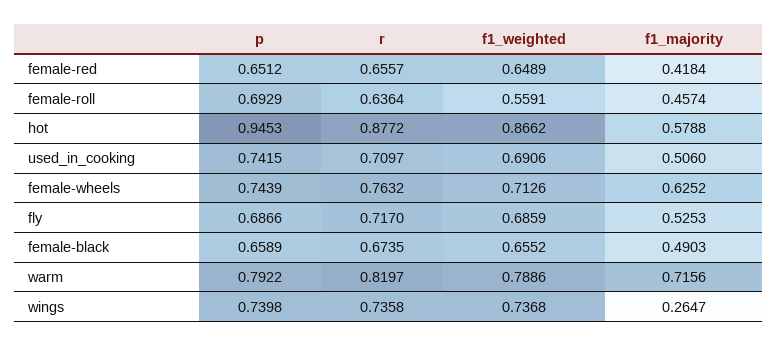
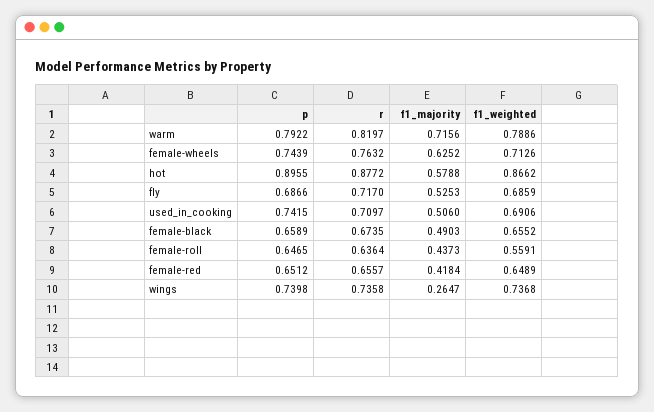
  {
    "p": {
      "female-red": 0.6512,
-     "female-roll": 0.6929,
+     "female-roll": 0.6465,
-     "hot": 0.9453,
+     "hot": 0.8955,
      "used_in_cooking": 0.7415,
      "female-wheels": 0.7439,
      "fly": 0.6866,
      "female-black": 0.6589,
      "warm": 0.7922,
      "wings": 0.7398
    },
    "r": {
      "female-red": 0.6557,
      "female-roll": 0.6364,
      "hot": 0.8772,
      "used_in_cooking": 0.7097,
      "female-wheels": 0.7632,
      "fly": 0.717,
      "female-black": 0.6735,
      "warm": 0.8197,
      "wings": 0.7358
    },
    "f1_weighted": {
      "female-red": 0.6489,
      "female-roll": 0.5591,
      "hot": 0.8662,
      "used_in_cooking": 0.6906,
      "female-wheels": 0.7126,
      "fly": 0.6859,
      "female-black": 0.6552,
      "warm": 0.7886,
      "wings": 0.7368
    },
    "f1_majority": {
      "female-red": 0.4184,
-     "female-roll": 0.4574,
+     "female-roll": 0.4373,
      "hot": 0.5788,
      "used_in_cooking": 0.506,
      "female-wheels": 0.6252,
      "fly": 0.5253,
      "female-black": 0.4903,
      "warm": 0.7156,
      "wings": 0.2647
    }
  }

